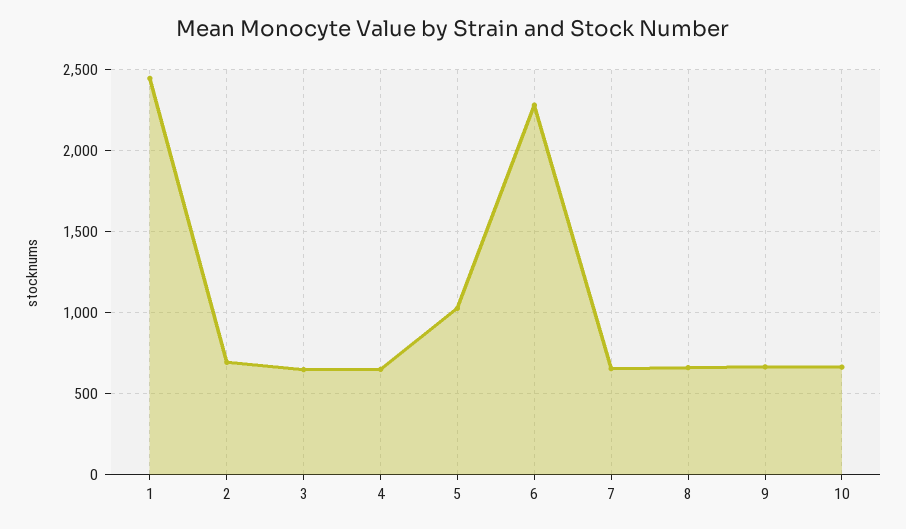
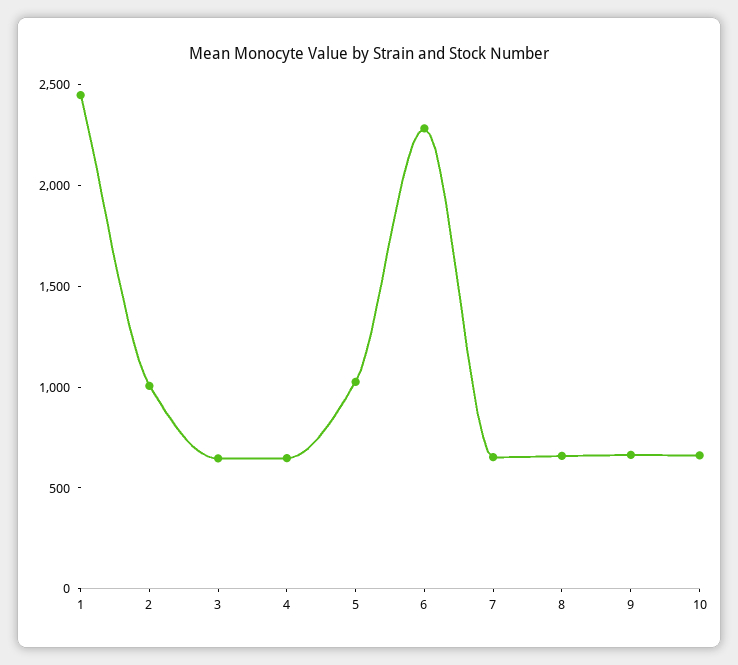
  {
    "1": 2450,
-   "2": 700,
+   "2": 1000,
    "3": 650,
    "4": 650,
    "5": 1050,
    "6": 2300,
    "7": 650,
    "8": 650,
    "9": 650,
    "10": 650
  }

